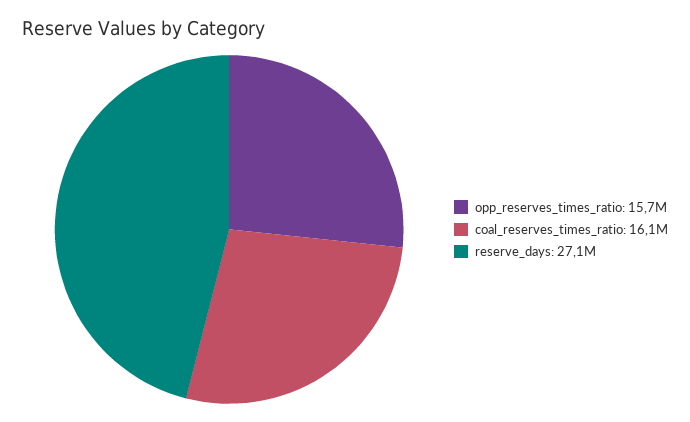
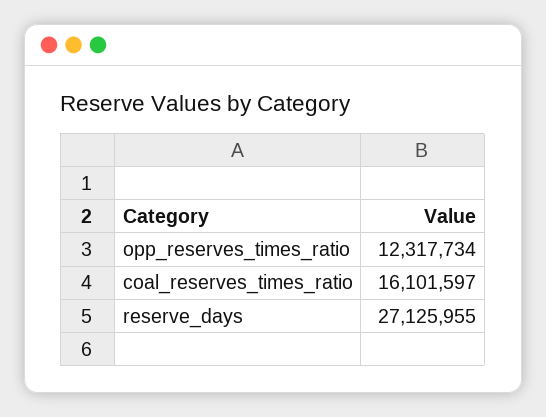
  {
-   "opp_reserves_times_ratio": 15700000,
+   "opp_reserves_times_ratio": 12317734,
    "coal_reserves_times_ratio": 16101597,
    "reserve_days": 27125955
  }

